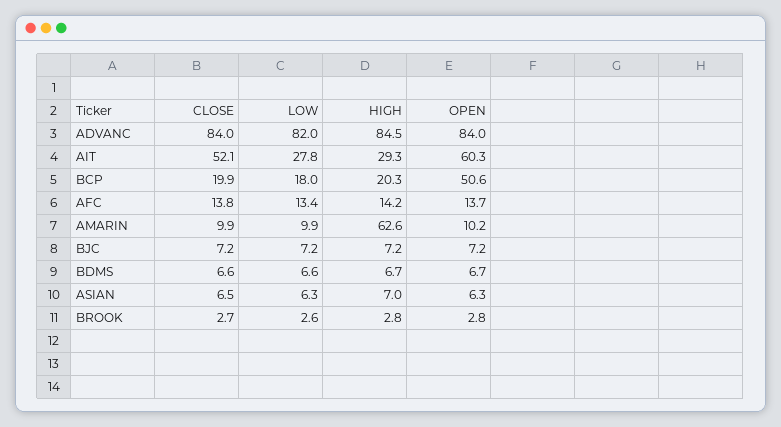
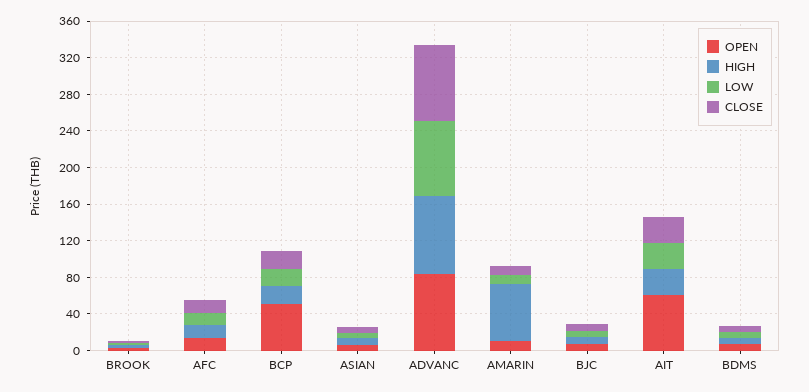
  {
    "CLOSE": {
      "ADVANC": 84,
-     "AIT": 52.1,
+     "AIT": 30,
      "BCP": 19.9,
      "AFC": 13.8,
      "AMARIN": 9.9,
      "BJC": 7.2,
      "BDMS": 6.6,
      "ASIAN": 6.5,
      "BROOK": 2.7
    },
    "LOW": {
      "ADVANC": 82,
      "AIT": 27.8,
      "BCP": 18,
      "AFC": 13.4,
      "AMARIN": 9.9,
      "BJC": 7.2,
      "BDMS": 6.6,
      "ASIAN": 6.3,
      "BROOK": 2.6
    },
    "HIGH": {
      "ADVANC": 84.5,
      "AIT": 29.3,
      "BCP": 20.3,
      "AFC": 14.2,
      "AMARIN": 62.6,
      "BJC": 7.2,
      "BDMS": 6.7,
      "ASIAN": 7,
      "BROOK": 2.8
    },
    "OPEN": {
      "ADVANC": 84,
      "AIT": 60.3,
      "BCP": 50.6,
      "AFC": 13.7,
      "AMARIN": 10.2,
      "BJC": 7.2,
      "BDMS": 6.7,
      "ASIAN": 6.3,
      "BROOK": 2.8
    }
  }

